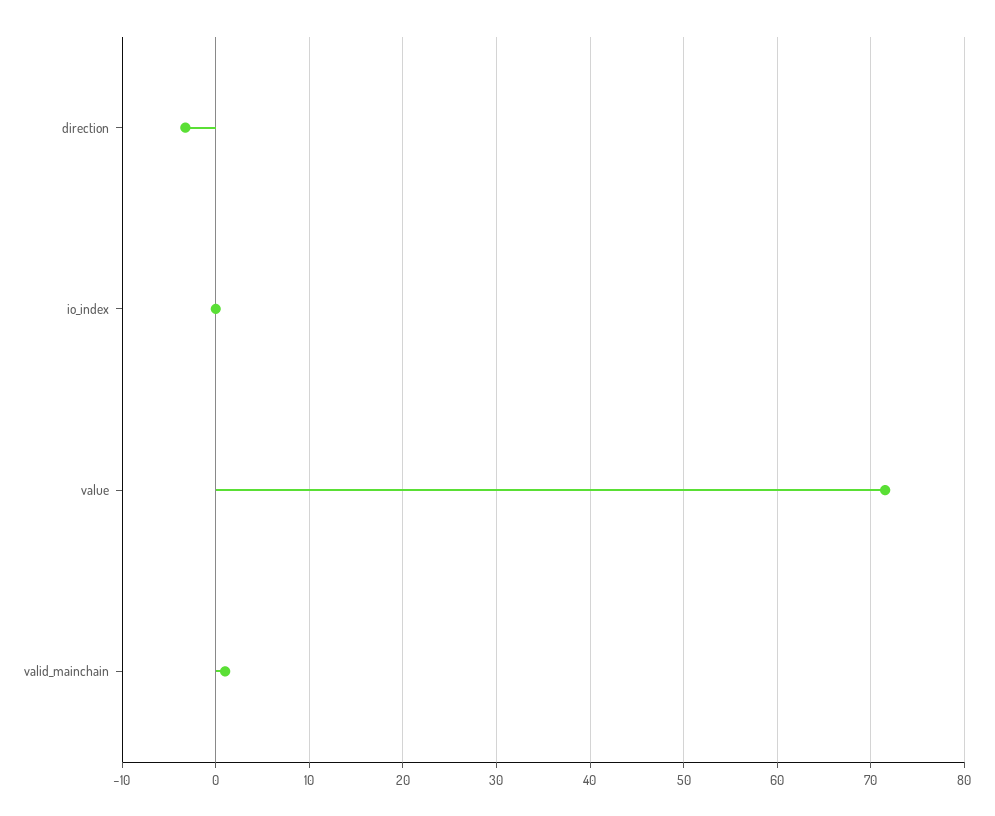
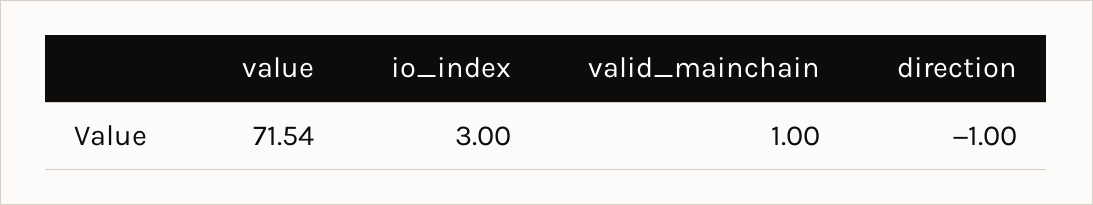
  {
-   "direction": -3,
+   "direction": -1,
-   "io_index": 0,
+   "io_index": 3,
    "value": 71.54,
    "valid_mainchain": 1
  }

